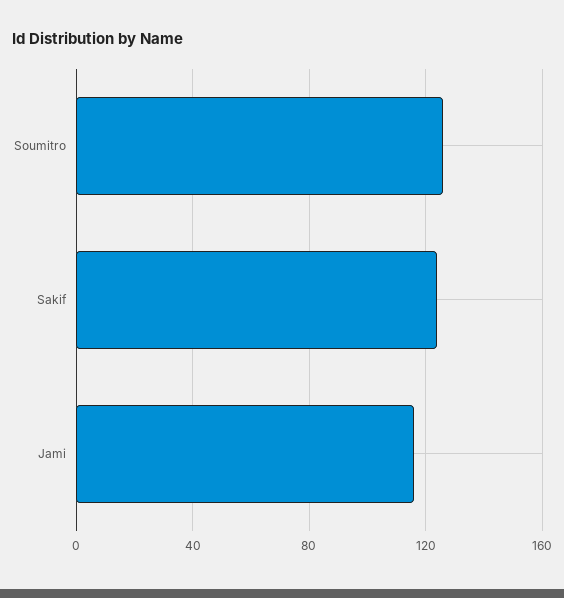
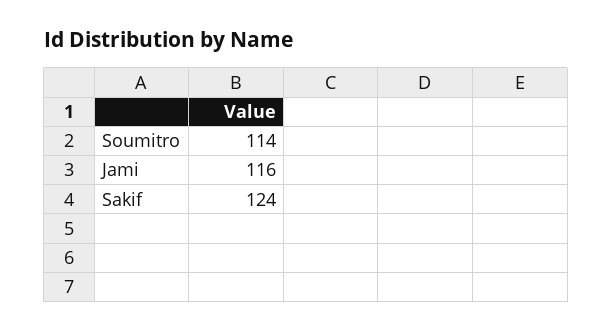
  {
-   "Soumitro": 125,
+   "Soumitro": 114,
    "Sakif": 124,
    "Jami": 116
  }

